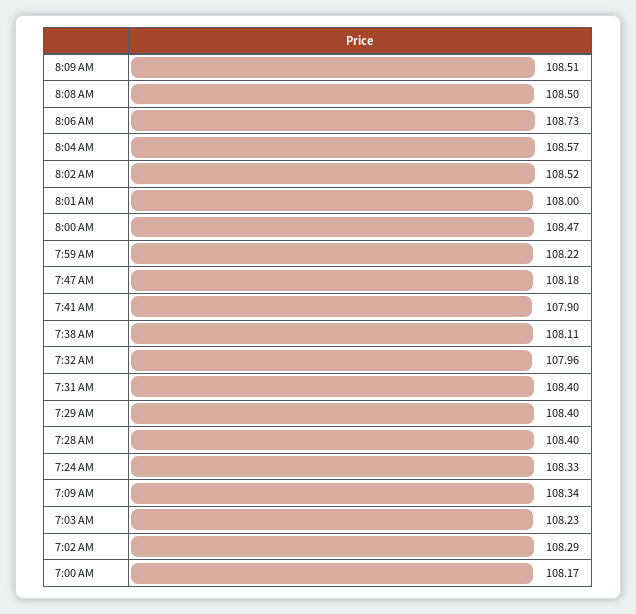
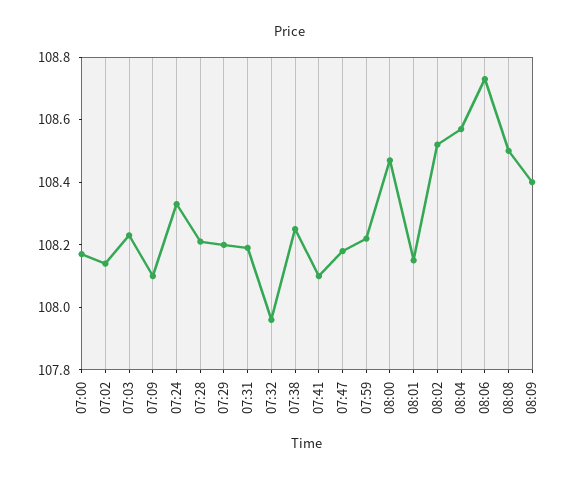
  {
-   "8:09 AM": 108.51,
+   "8:09 AM": 108.4,
    "8:08 AM": 108.5,
    "8:06 AM": 108.73,
    "8:04 AM": 108.57,
    "8:02 AM": 108.52,
-   "8:01 AM": 108,
+   "8:01 AM": 108.15,
    "8:00 AM": 108.47,
    "7:59 AM": 108.22,
    "7:47 AM": 108.18,
-   "7:41 AM": 107.9,
+   "7:41 AM": 108.1,
-   "7:38 AM": 108.11,
+   "7:38 AM": 108.25,
    "7:32 AM": 107.96,
-   "7:31 AM": 108.4,
+   "7:31 AM": 108.2,
-   "7:29 AM": 108.4,
+   "7:29 AM": 108.2,
-   "7:28 AM": 108.4,
+   "7:28 AM": 108.2,
    "7:24 AM": 108.33,
-   "7:09 AM": 108.34,
+   "7:09 AM": 108.1,
    "7:03 AM": 108.23,
-   "7:02 AM": 108.29,
+   "7:02 AM": 108.15,
    "7:00 AM": 108.17
  }

